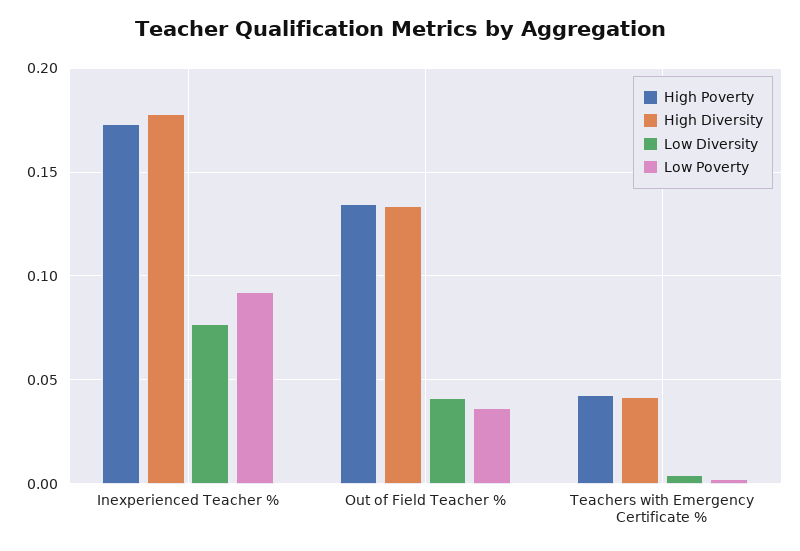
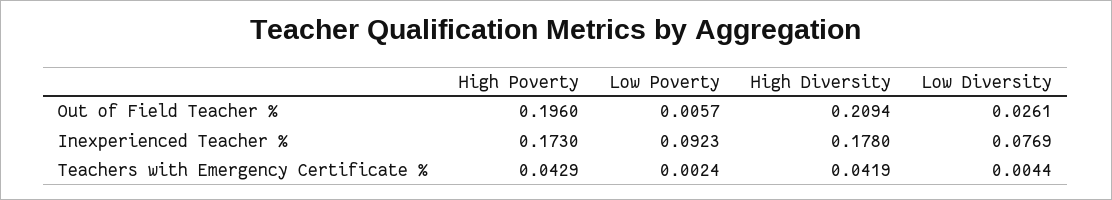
  {
    "High Poverty": {
      "Inexperienced Teacher %": 0.173,
-     "Out of Field Teacher %": 0.135,
+     "Out of Field Teacher %": 0.196,
      "Teachers with Emergency Certificate %": 0.0429
    },
    "High Diversity": {
      "Inexperienced Teacher %": 0.178,
-     "Out of Field Teacher %": 0.135,
+     "Out of Field Teacher %": 0.2094,
      "Teachers with Emergency Certificate %": 0.0419
    },
    "Low Diversity": {
      "Inexperienced Teacher %": 0.0769,
-     "Out of Field Teacher %": 0.04,
+     "Out of Field Teacher %": 0.0261,
      "Teachers with Emergency Certificate %": 0.0044
    },
    "Low Poverty": {
      "Inexperienced Teacher %": 0.0923,
-     "Out of Field Teacher %": 0.035,
+     "Out of Field Teacher %": 0.0057,
      "Teachers with Emergency Certificate %": 0.0024
    }
  }

